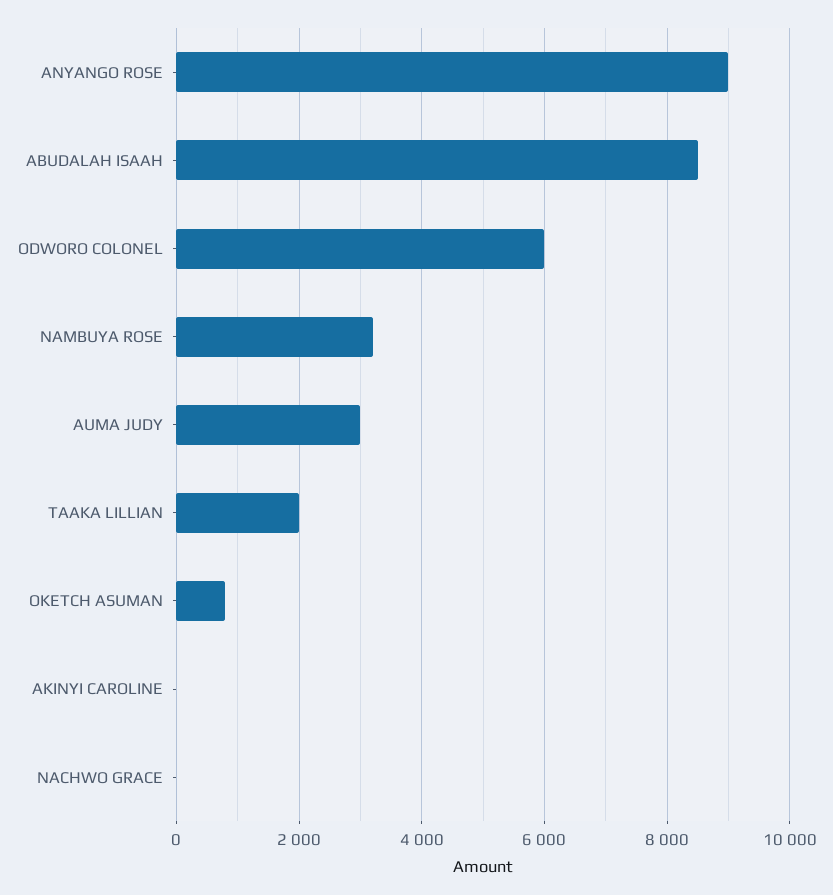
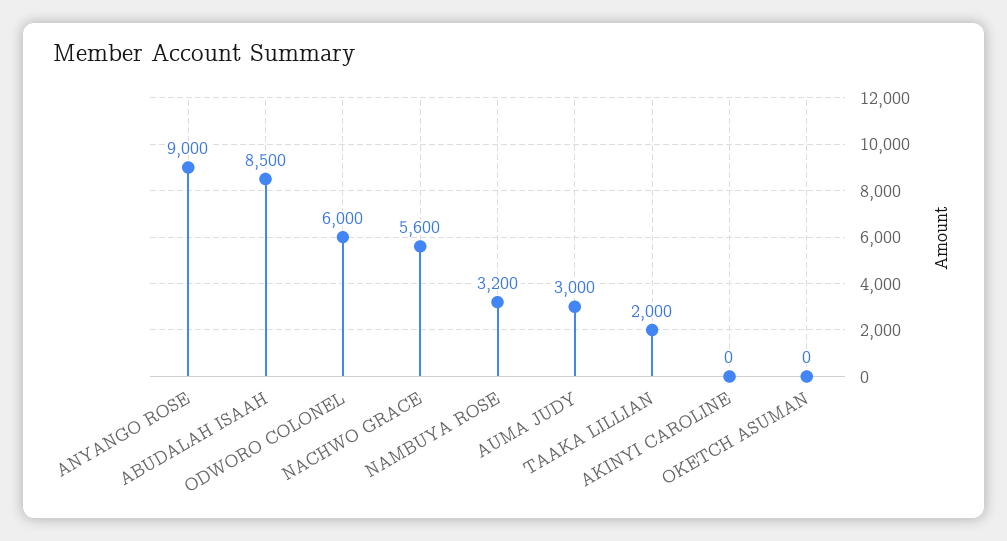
  {
    "ANYANGO ROSE": 9000,
    "ABUDALAH ISAAH": 8500,
    "ODWORO COLONEL": 6000,
    "NAMBUYA ROSE": 3200,
    "AUMA JUDY": 3000,
    "TAAKA LILLIAN": 2000,
-   "OKETCH ASUMAN": 800,
+   "OKETCH ASUMAN": 0,
    "AKINYI CAROLINE": 0,
-   "NACHWO GRACE": 0
+   "NACHWO GRACE": 5600
  }

